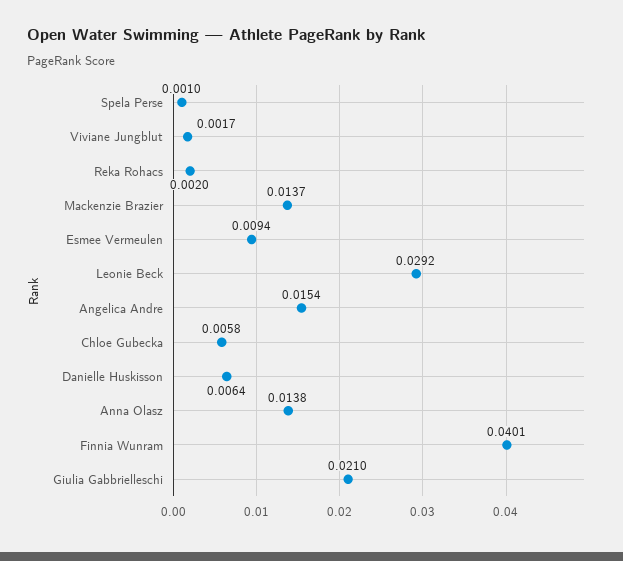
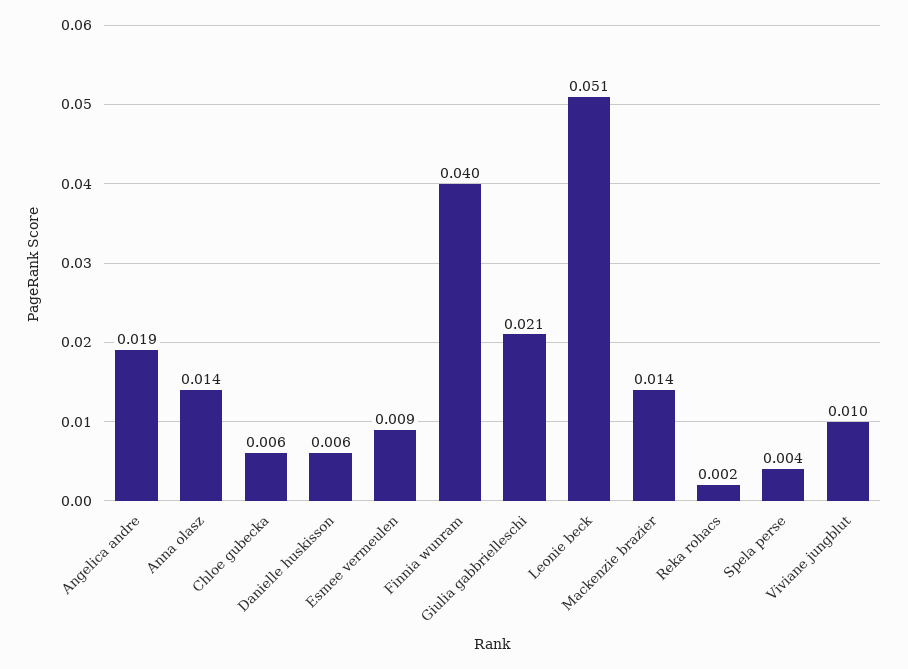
  {
-   "Spela Perse": 0.001,
+   "Spela Perse": 0.004,
-   "Viviane Jungblut": 0.0017,
+   "Viviane Jungblut": 0.01,
    "Reka Rohacs": 0.002,
    "Mackenzie Brazier": 0.0137,
    "Esmee Vermeulen": 0.0094,
-   "Leonie Beck": 0.0292,
+   "Leonie Beck": 0.051,
-   "Angelica Andre": 0.0154,
+   "Angelica Andre": 0.019,
    "Chloe Gubecka": 0.0058,
    "Danielle Huskisson": 0.0064,
    "Anna Olasz": 0.0138,
    "Finnia Wunram": 0.0401,
    "Giulia Gabbrielleschi": 0.021
  }

